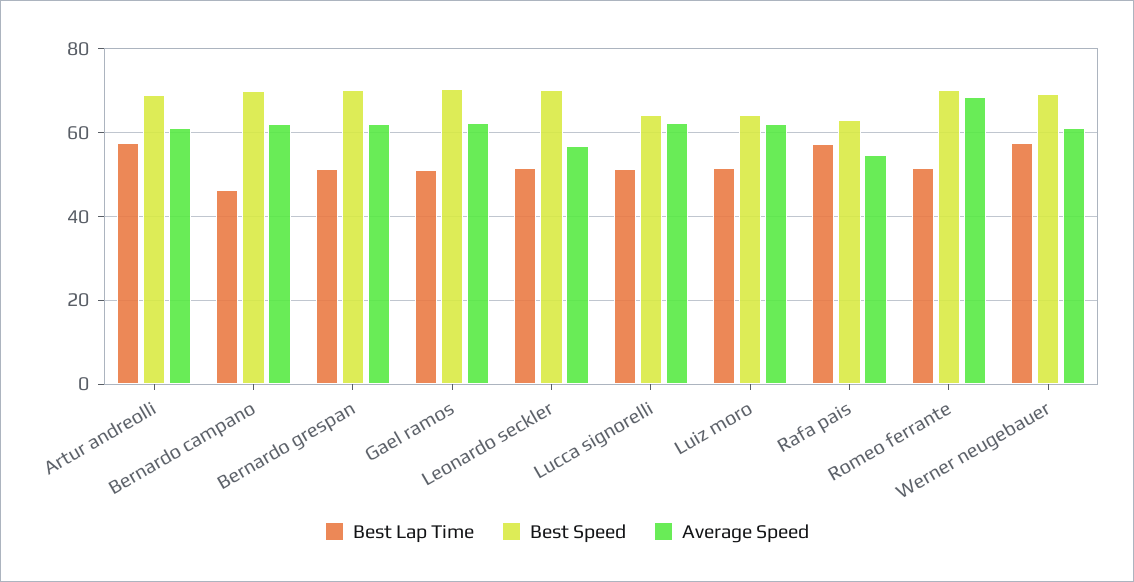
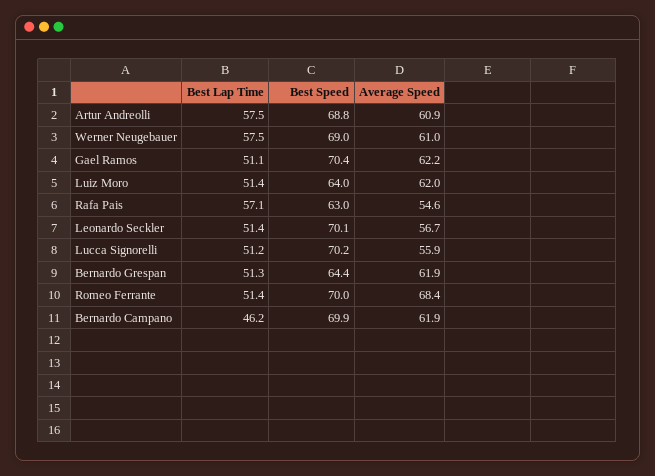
  {
    "Best Lap Time": {
      "Artur andreolli": 57.5,
      "Bernardo campano": 46.2,
      "Bernardo grespan": 51.3,
      "Gael ramos": 51.1,
      "Leonardo seckler": 51.4,
      "Lucca signorelli": 51.2,
      "Luiz moro": 51.4,
      "Rafa pais": 57.1,
      "Romeo ferrante": 51.4,
      "Werner neugebauer": 57.5
    },
    "Best Speed": {
      "Artur andreolli": 68.8,
      "Bernardo campano": 69.9,
-     "Bernardo grespan": 70,
+     "Bernardo grespan": 64.4,
      "Gael ramos": 70.4,
      "Leonardo seckler": 70.1,
-     "Lucca signorelli": 64,
+     "Lucca signorelli": 70.2,
      "Luiz moro": 64,
      "Rafa pais": 63,
      "Romeo ferrante": 70,
      "Werner neugebauer": 69
    },
    "Average Speed": {
      "Artur andreolli": 60.9,
      "Bernardo campano": 61.9,
      "Bernardo grespan": 61.9,
      "Gael ramos": 62.2,
      "Leonardo seckler": 56.7,
-     "Lucca signorelli": 62,
+     "Lucca signorelli": 55.9,
      "Luiz moro": 62,
      "Rafa pais": 54.6,
      "Romeo ferrante": 68.4,
      "Werner neugebauer": 61
    }
  }

